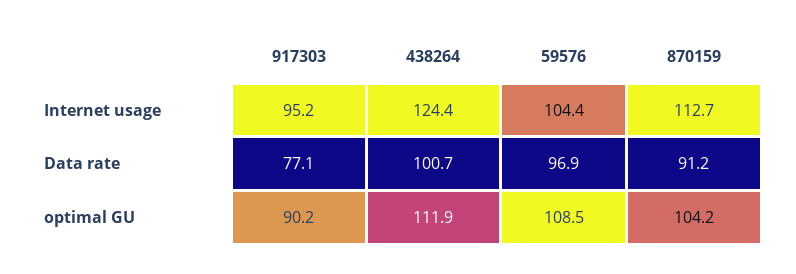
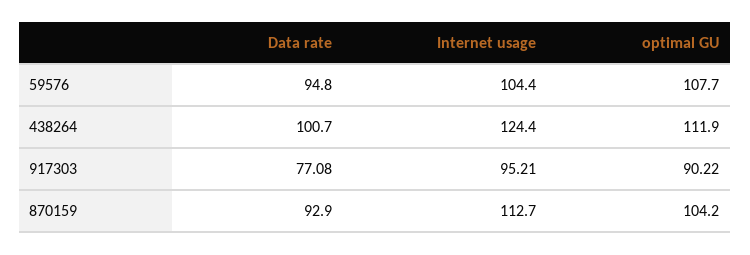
  {
    "917303": {
      "Internet usage": 95.21,
      "Data rate": 77.08,
      "optimal GU": 90.22
    },
    "438264": {
      "Internet usage": 124.4,
      "Data rate": 100.7,
      "optimal GU": 111.9
    },
    "59576": {
      "Internet usage": 104.4,
-     "Data rate": 96.9,
+     "Data rate": 94.8,
-     "optimal GU": 108.5
+     "optimal GU": 107.7
    },
    "870159": {
      "Internet usage": 112.7,
-     "Data rate": 91.2,
+     "Data rate": 92.9,
      "optimal GU": 104.2
    }
  }

